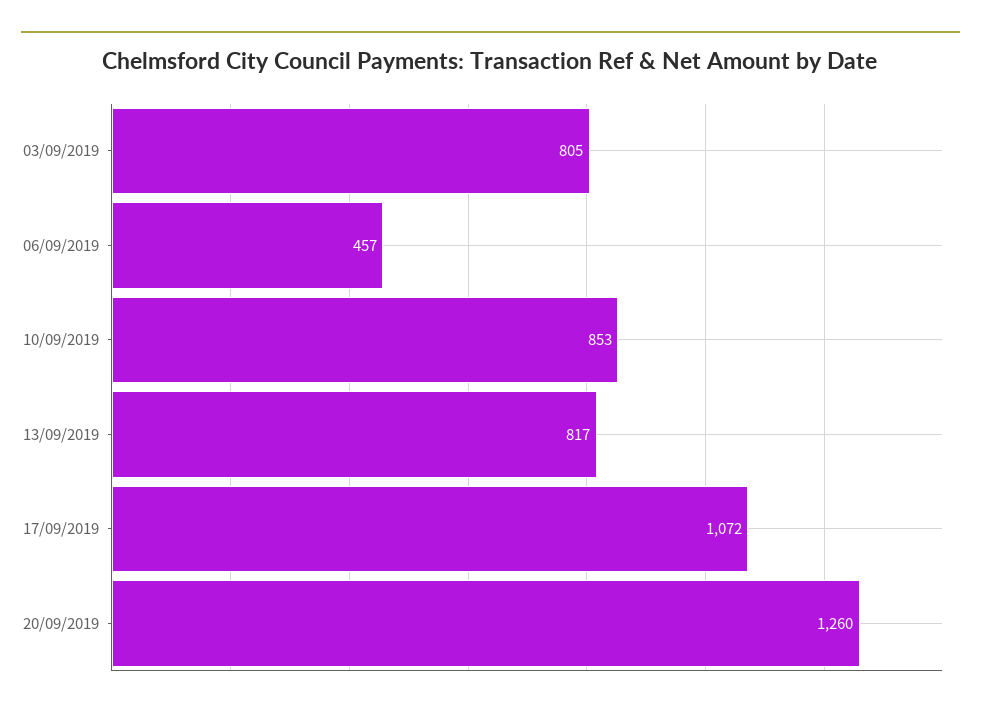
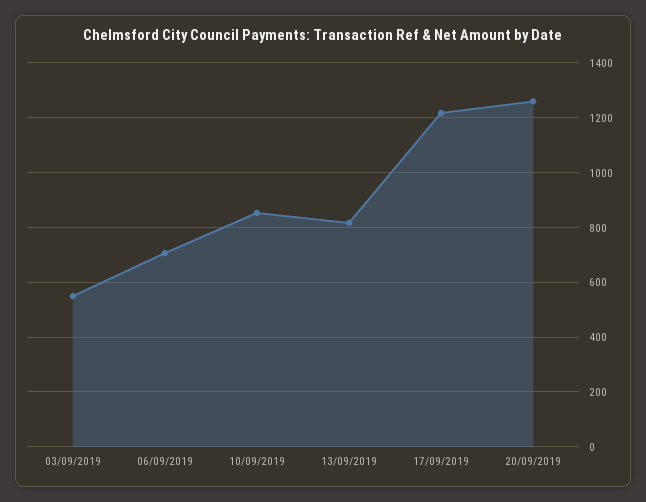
  {
-   "03/09/2019": 805,
+   "03/09/2019": 550,
-   "06/09/2019": 457,
+   "06/09/2019": 700,
    "10/09/2019": 853,
    "13/09/2019": 817,
-   "17/09/2019": 1072,
+   "17/09/2019": 1225,
    "20/09/2019": 1260
  }

